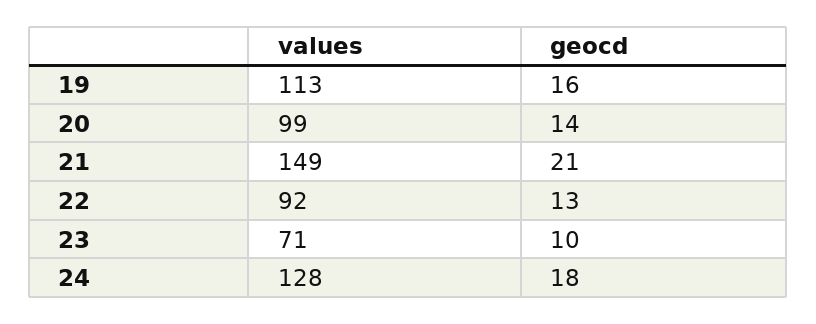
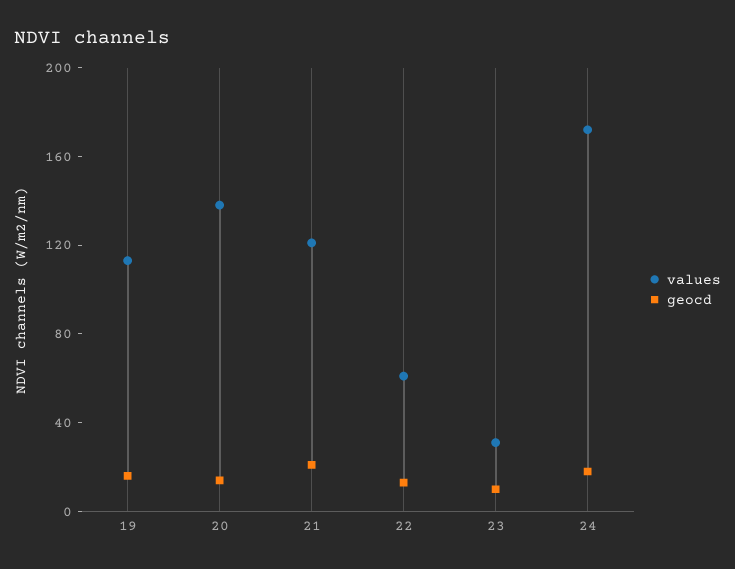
  {
    "values": {
      "19": 113,
-     "20": 99,
+     "20": 140,
-     "21": 149,
+     "21": 120,
-     "22": 92,
+     "22": 60,
-     "23": 71,
+     "23": 30,
-     "24": 128
+     "24": 170
    },
    "geocd": {
      "19": 16,
      "20": 14,
      "21": 21,
      "22": 13,
      "23": 10,
      "24": 18
    }
  }

